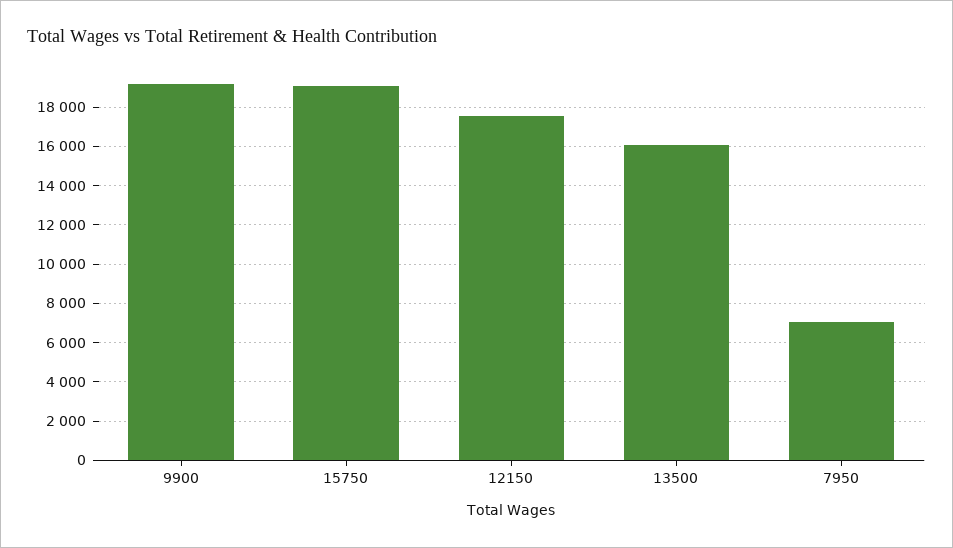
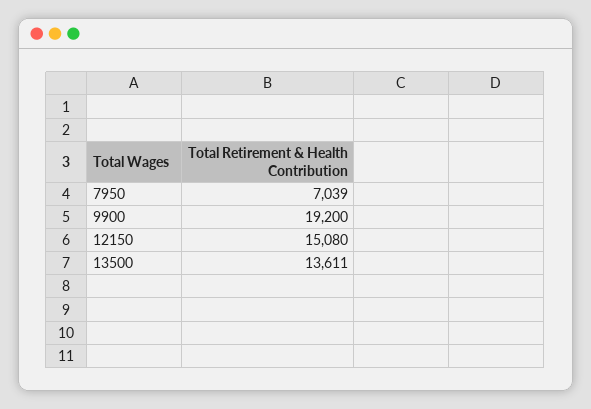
  {
    "9900": 19200,
-   "15750": 19000,
-   "12150": 17500,
+   "12150": 15080,
-   "13500": 16000,
+   "13500": 13611,
    "7950": 7039
  }

